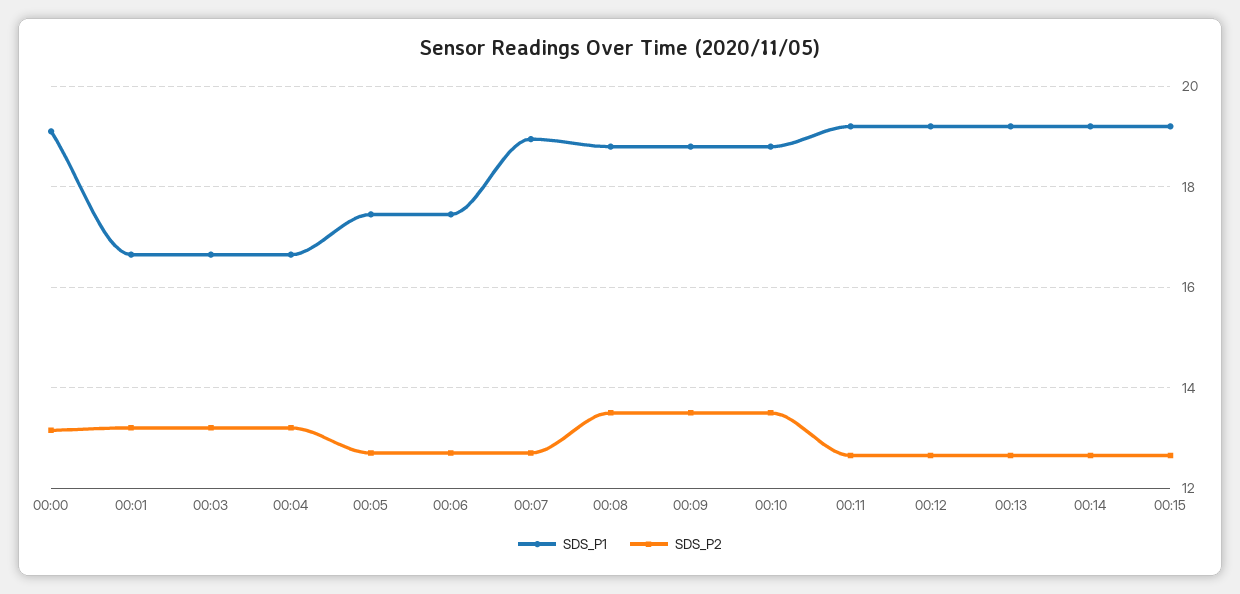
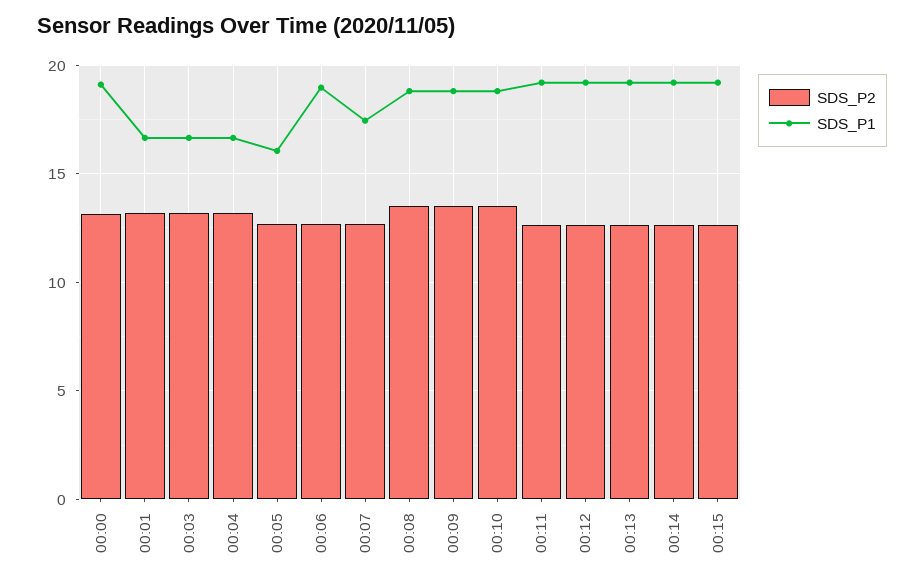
  {
    "SDS_P1": {
      "00:00": 19.2,
      "00:01": 16.6,
      "00:03": 16.6,
      "00:04": 16.6,
-     "00:05": 17.4,
+     "00:05": 16,
-     "00:06": 17.4,
+     "00:06": 19,
-     "00:07": 19,
+     "00:07": 17.5,
      "00:08": 18.8,
      "00:09": 18.8,
      "00:10": 18.8,
      "00:11": 19.2,
      "00:12": 19.2,
      "00:13": 19.2,
      "00:14": 19.2,
      "00:15": 19.2
    },
    "SDS_P2": {
      "00:00": 13.2,
      "00:01": 13.2,
      "00:03": 13.2,
      "00:04": 13.2,
      "00:05": 12.8,
      "00:06": 12.8,
      "00:07": 12.8,
      "00:08": 13.6,
      "00:09": 13.6,
      "00:10": 13.6,
      "00:11": 12.6,
      "00:12": 12.6,
      "00:13": 12.6,
      "00:14": 12.6,
      "00:15": 12.6
    }
  }

